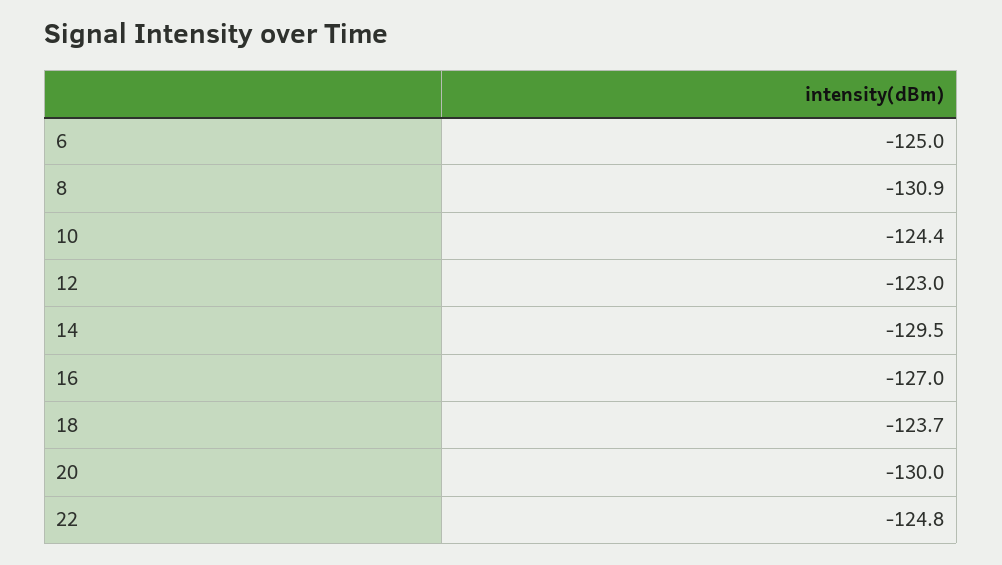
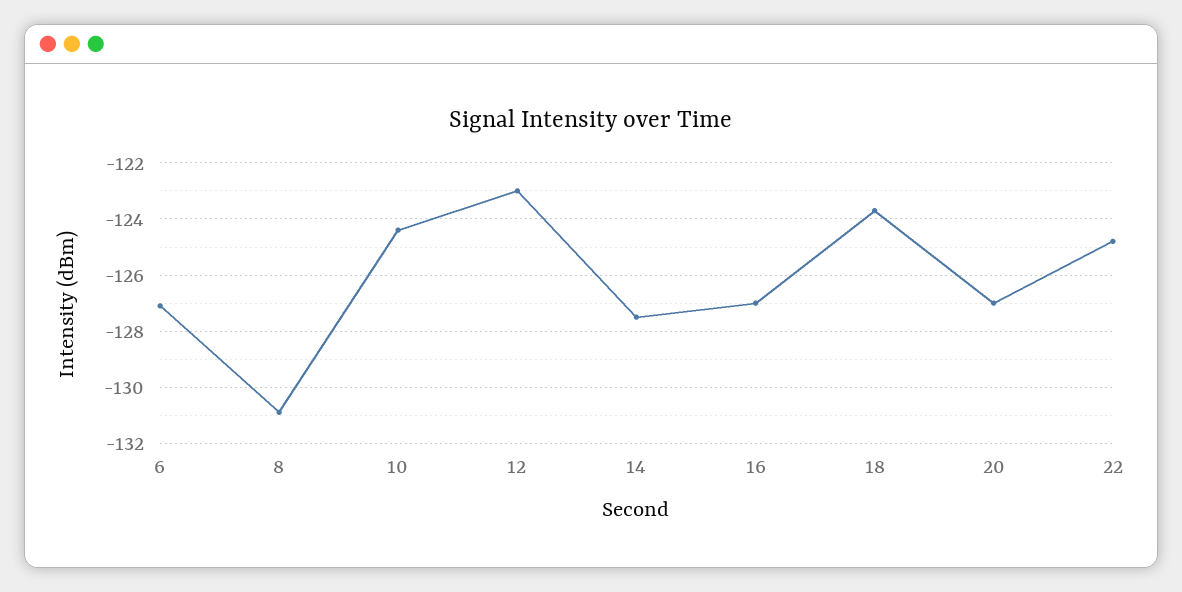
  {
-   "6": -125,
+   "6": -127,
    "8": -130.9,
    "10": -124.4,
    "12": -123,
-   "14": -129.5,
+   "14": -127.5,
    "16": -127,
    "18": -123.7,
-   "20": -130,
+   "20": -127,
    "22": -124.8
  }

